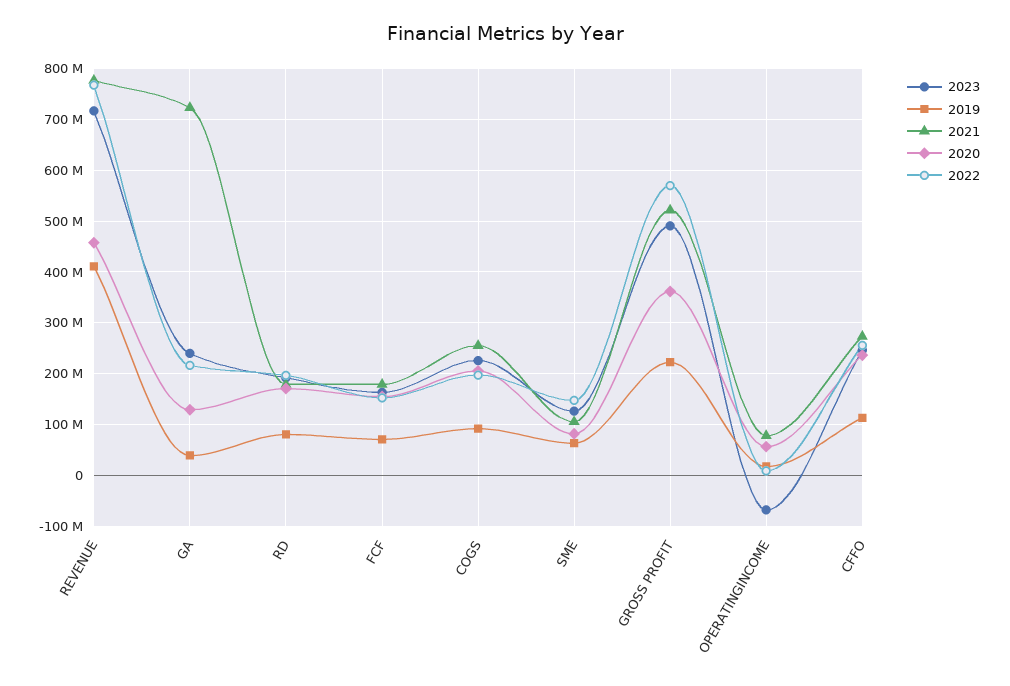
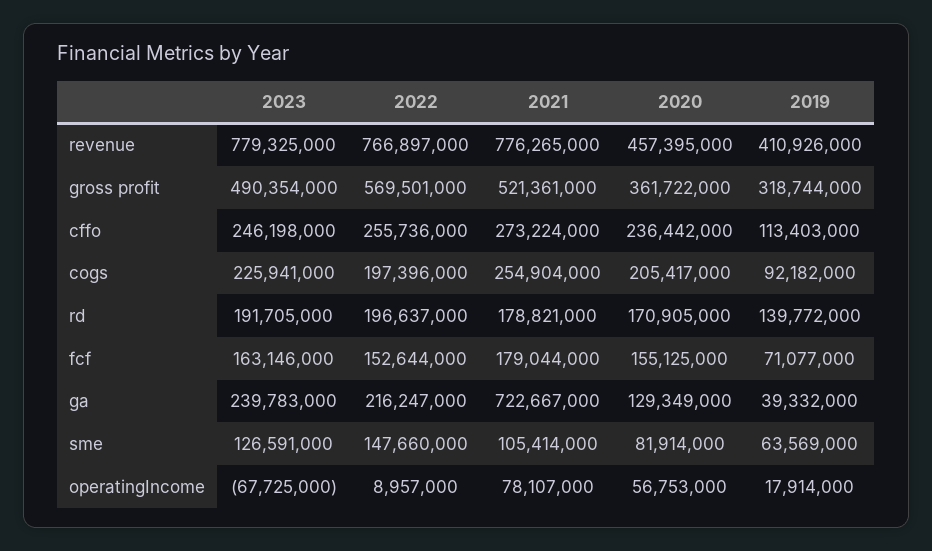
  {
    "2023": {
-     "REVENUE": 720000000,
+     "REVENUE": 779325000,
      "GA": 239783000,
      "RD": 191705000,
      "FCF": 163146000,
      "COGS": 225941000,
      "SME": 126591000,
      "GROSS PROFIT": 490354000,
      "OPERATINGINCOME": -67725000,
      "CFFO": 246198000
    },
    "2019": {
      "REVENUE": 410926000,
      "GA": 39332000,
-     "RD": 80000000,
+     "RD": 139772000,
      "FCF": 71077000,
      "COGS": 92182000,
      "SME": 63569000,
-     "GROSS PROFIT": 220000000,
+     "GROSS PROFIT": 318744000,
      "OPERATINGINCOME": 17914000,
      "CFFO": 113403000
    },
    "2021": {
      "REVENUE": 776265000,
      "GA": 722667000,
      "RD": 178821000,
      "FCF": 179044000,
      "COGS": 254904000,
      "SME": 105414000,
      "GROSS PROFIT": 521361000,
      "OPERATINGINCOME": 78107000,
      "CFFO": 273224000
    },
    "2020": {
      "REVENUE": 457395000,
      "GA": 129349000,
      "RD": 170905000,
      "FCF": 155125000,
      "COGS": 205417000,
      "SME": 81914000,
      "GROSS PROFIT": 361722000,
      "OPERATINGINCOME": 56753000,
      "CFFO": 236442000
    },
    "2022": {
      "REVENUE": 766897000,
      "GA": 216247000,
      "RD": 196637000,
      "FCF": 152644000,
      "COGS": 197396000,
      "SME": 147660000,
      "GROSS PROFIT": 569501000,
      "OPERATINGINCOME": 8957000,
      "CFFO": 255736000
    }
  }

